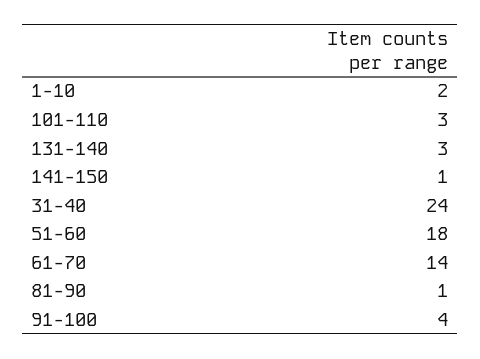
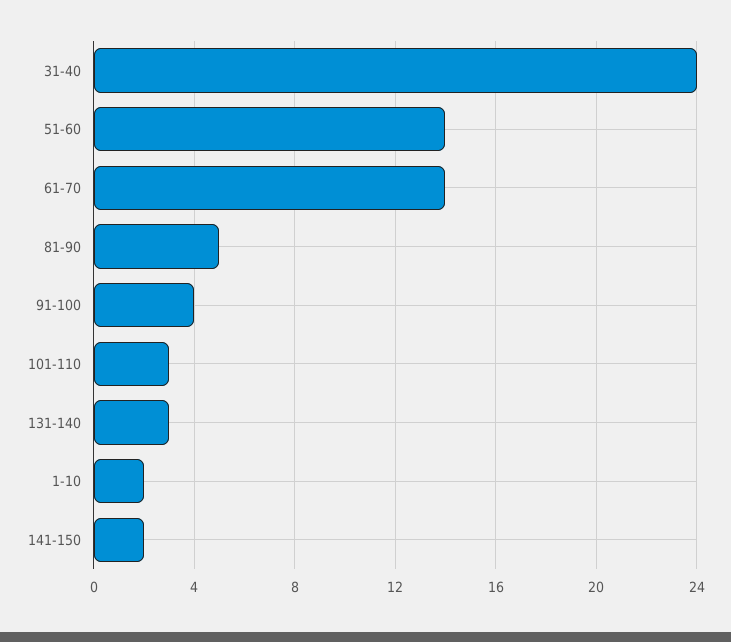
  {
    "1-10": 2,
    "101-110": 3,
    "131-140": 3,
-   "141-150": 1,
+   "141-150": 2,
    "31-40": 24,
-   "51-60": 18,
+   "51-60": 14,
    "61-70": 14,
-   "81-90": 1,
+   "81-90": 5,
    "91-100": 4
  }

